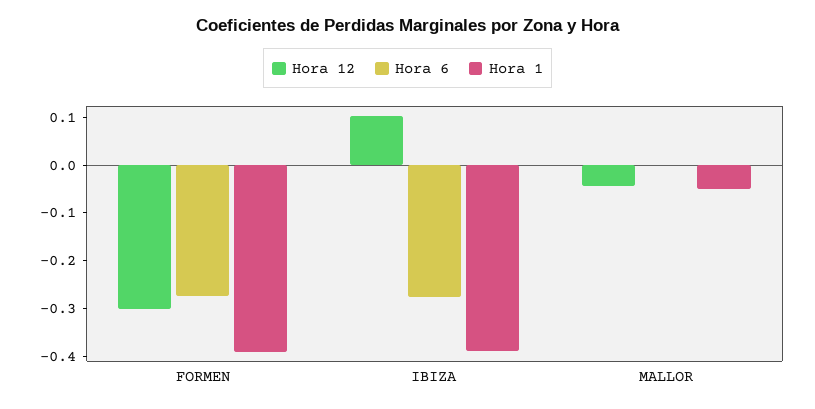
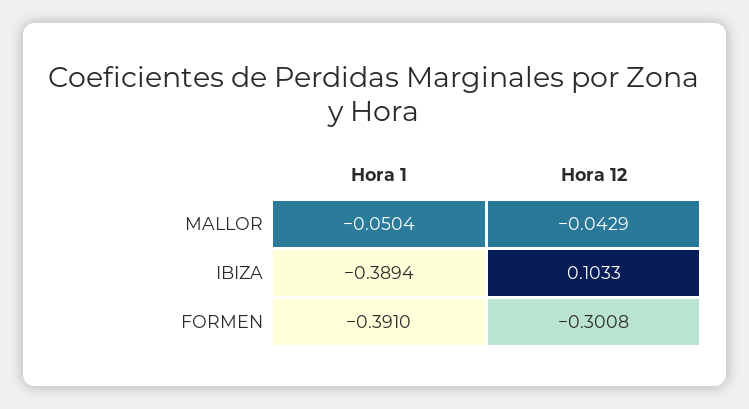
  {
    "Hora 12": {
      "FORMEN": -0.3008,
      "IBIZA": 0.1033,
      "MALLOR": -0.0429
    },
-   "Hora 6": {
-     "FORMEN": -0.28,
-     "IBIZA": -0.28,
-     "MALLOR": 0
-   },
    "Hora 1": {
      "FORMEN": -0.391,
      "IBIZA": -0.3894,
      "MALLOR": -0.0504
    }
  }

